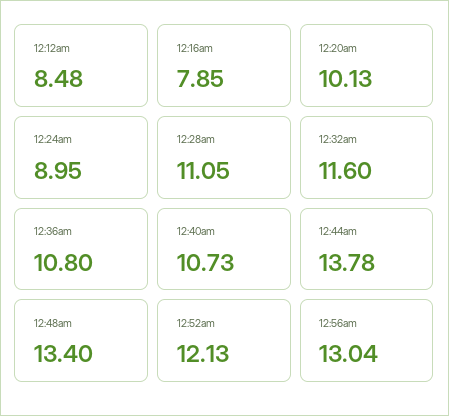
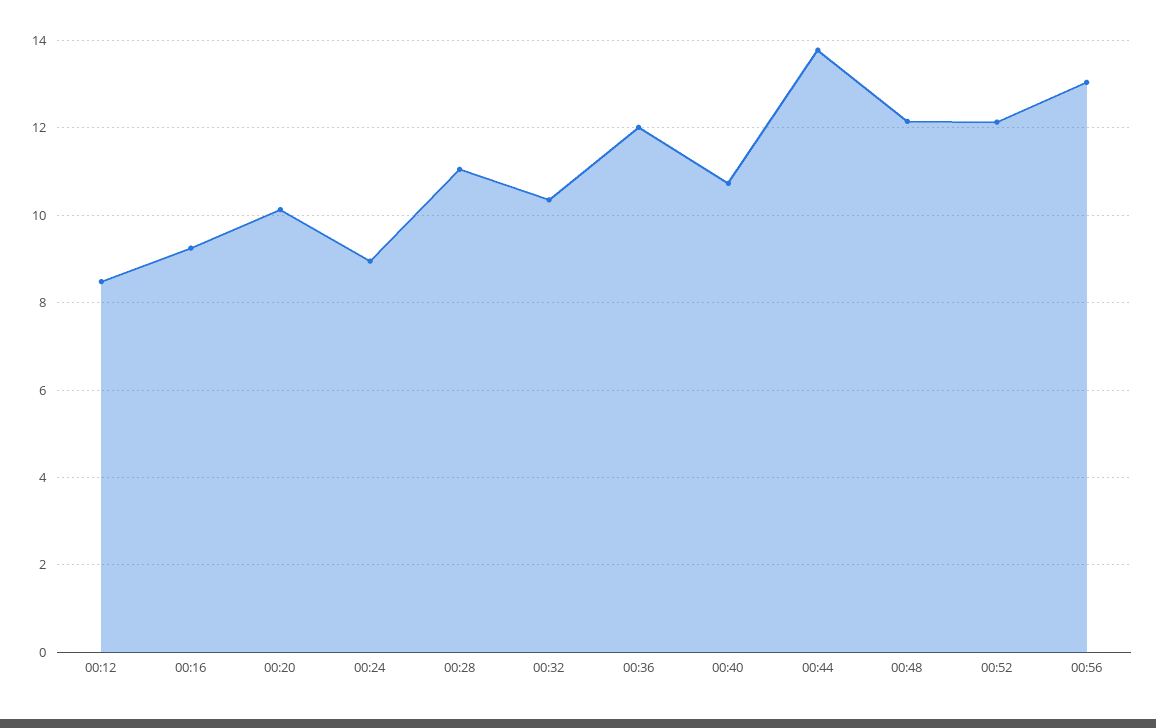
  {
    "12:12am": 8.48,
-   "12:16am": 7.85,
+   "12:16am": 9.2,
    "12:20am": 10.13,
    "12:24am": 8.95,
    "12:28am": 11.05,
-   "12:32am": 11.6,
+   "12:32am": 10.4,
-   "12:36am": 10.8,
+   "12:36am": 12,
    "12:40am": 10.73,
    "12:44am": 13.78,
-   "12:48am": 13.4,
+   "12:48am": 12.2,
    "12:52am": 12.13,
    "12:56am": 13.04
  }

